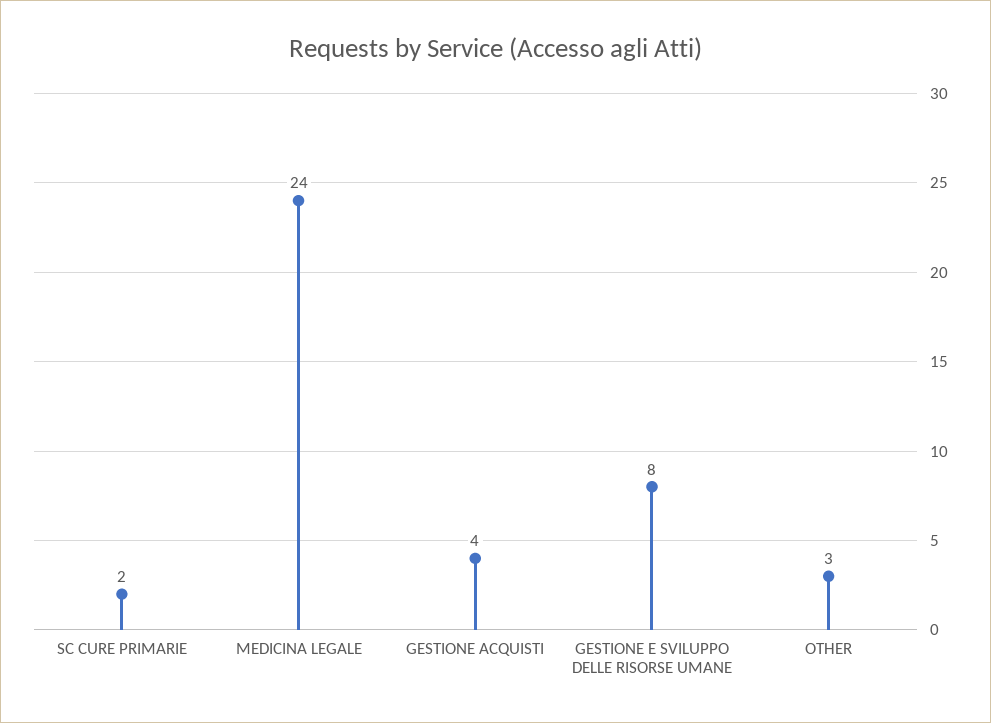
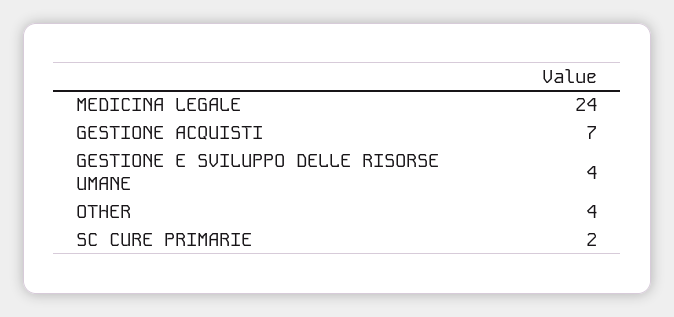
  {
    "SC CURE PRIMARIE": 2,
    "MEDICINA LEGALE": 24,
-   "GESTIONE ACQUISTI": 4,
+   "GESTIONE ACQUISTI": 7,
-   "GESTIONE E SVILUPPO DELLE RISORSE UMANE": 8,
+   "GESTIONE E SVILUPPO DELLE RISORSE UMANE": 4,
-   "OTHER": 3
+   "OTHER": 4
  }

